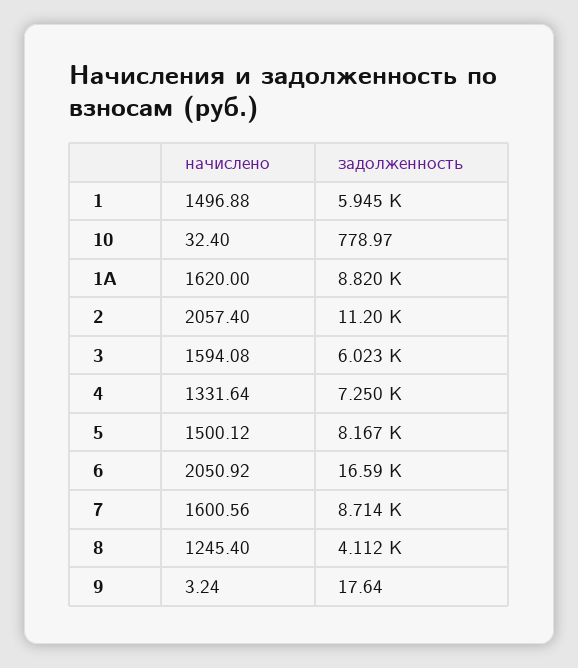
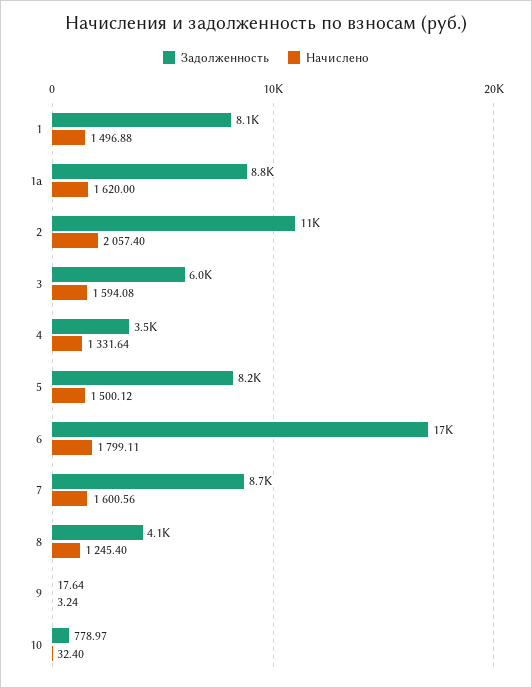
  {
    "начислено": {
      "1": 1496.88,
      "10": 32.4,
      "1А": 1620,
      "2": 2057.4,
      "3": 1594.08,
      "4": 1331.64,
      "5": 1500.12,
-     "6": 2050.92,
+     "6": 1799.11,
      "7": 1600.56,
      "8": 1245.4,
      "9": 3.24
    },
    "задолженность": {
-     "1": 5945,
+     "1": 8100,
      "10": 778.97,
      "1А": 8820,
      "2": 11200,
      "3": 6023,
-     "4": 7250,
+     "4": 3500,
      "5": 8167,
      "6": 16590,
      "7": 8714,
      "8": 4112,
      "9": 17.64
    }
  }

